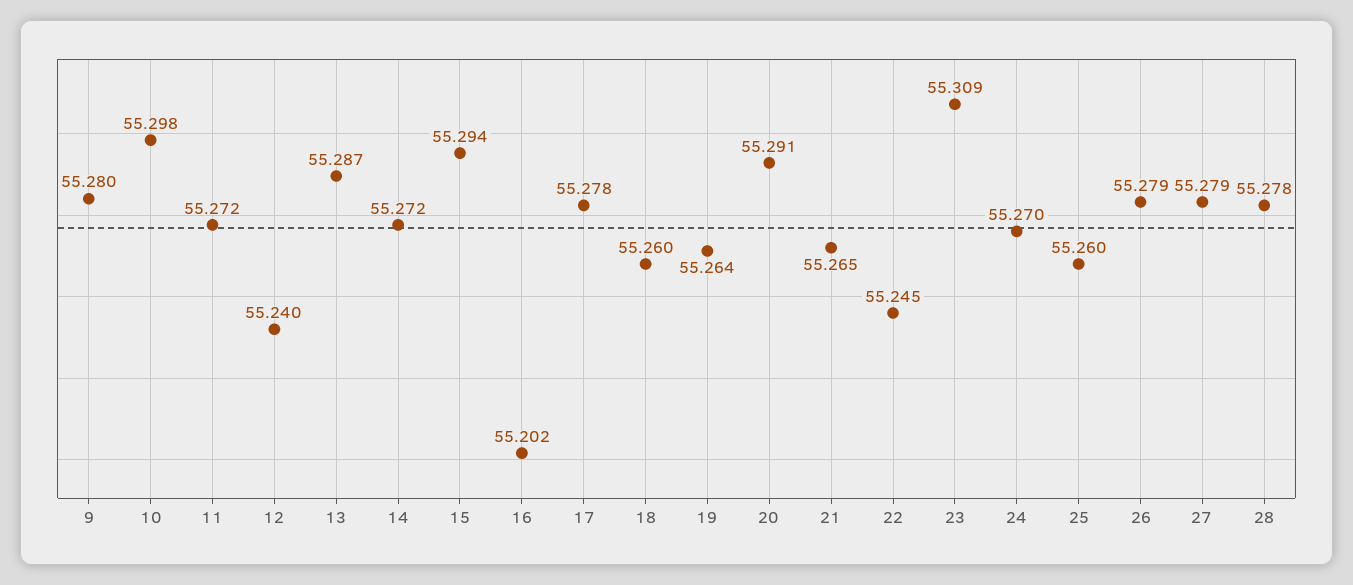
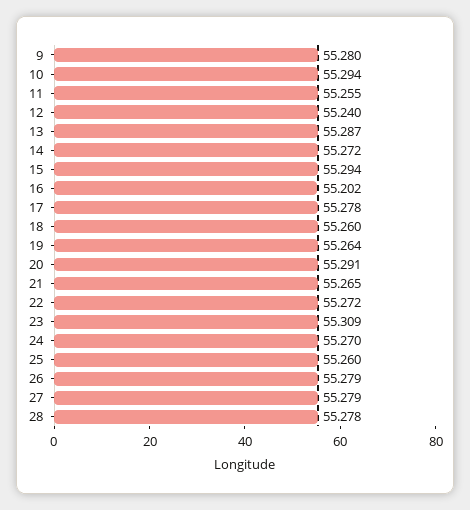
  {
    "9": 55.28,
-   "10": 55.298,
+   "10": 55.294,
-   "11": 55.272,
+   "11": 55.255,
    "12": 55.24,
    "13": 55.287,
    "14": 55.272,
    "15": 55.294,
    "16": 55.202,
    "17": 55.278,
    "18": 55.26,
    "19": 55.264,
    "20": 55.291,
    "21": 55.265,
-   "22": 55.245,
+   "22": 55.272,
    "23": 55.309,
    "24": 55.27,
    "25": 55.26,
    "26": 55.279,
    "27": 55.279,
    "28": 55.278
  }

